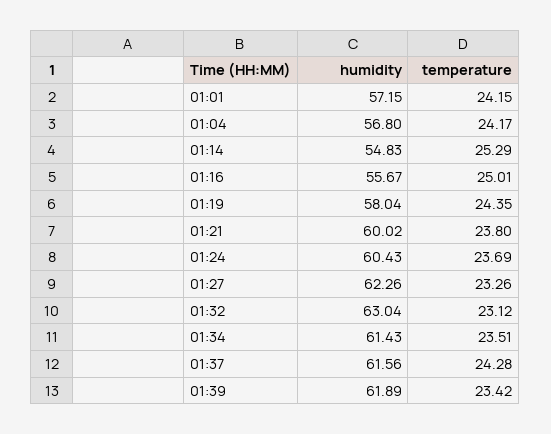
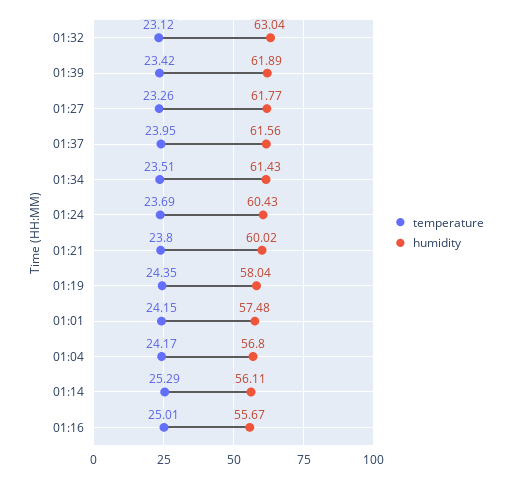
  {
    "humidity": {
-     "01:01": 57.15,
+     "01:01": 57.48,
      "01:04": 56.8,
-     "01:14": 54.83,
+     "01:14": 56.11,
      "01:16": 55.67,
      "01:19": 58.04,
      "01:21": 60.02,
      "01:24": 60.43,
-     "01:27": 62.26,
+     "01:27": 61.77,
      "01:32": 63.04,
      "01:34": 61.43,
      "01:37": 61.56,
      "01:39": 61.89
    },
    "temperature": {
      "01:01": 24.15,
      "01:04": 24.17,
      "01:14": 25.29,
      "01:16": 25.01,
      "01:19": 24.35,
      "01:21": 23.8,
      "01:24": 23.69,
      "01:27": 23.26,
      "01:32": 23.12,
      "01:34": 23.51,
-     "01:37": 24.28,
+     "01:37": 23.95,
      "01:39": 23.42
    }
  }

